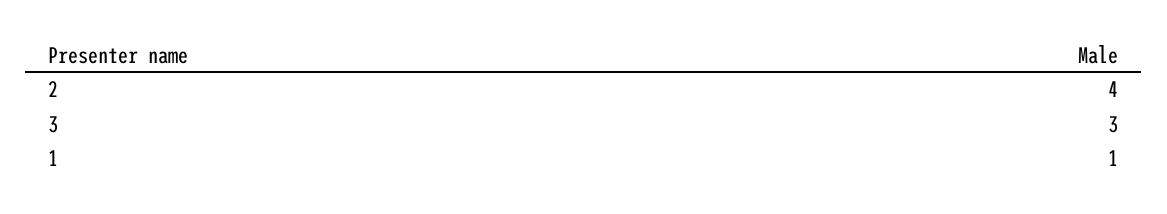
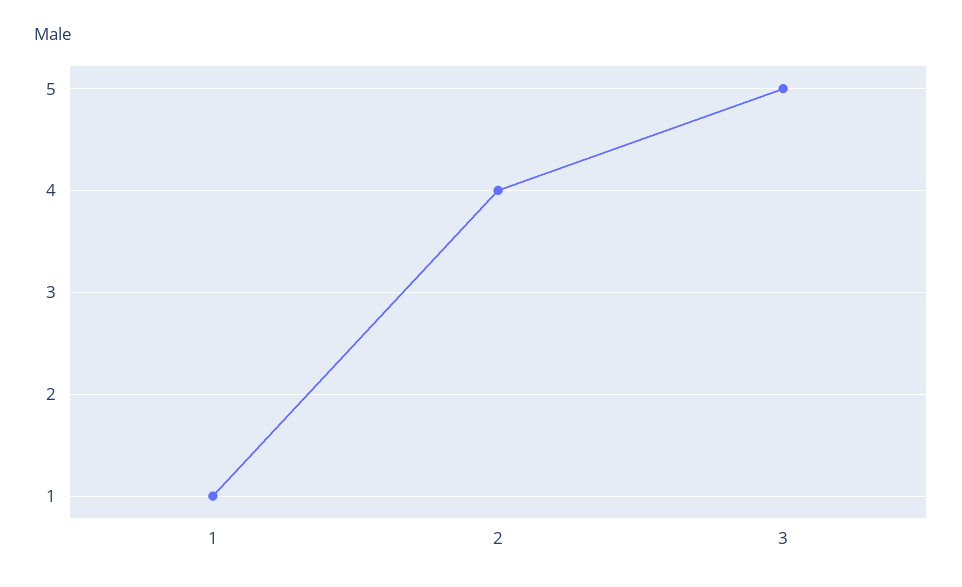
  {
    "2": 4,
-   "3": 3,
+   "3": 5,
    "1": 1
  }

